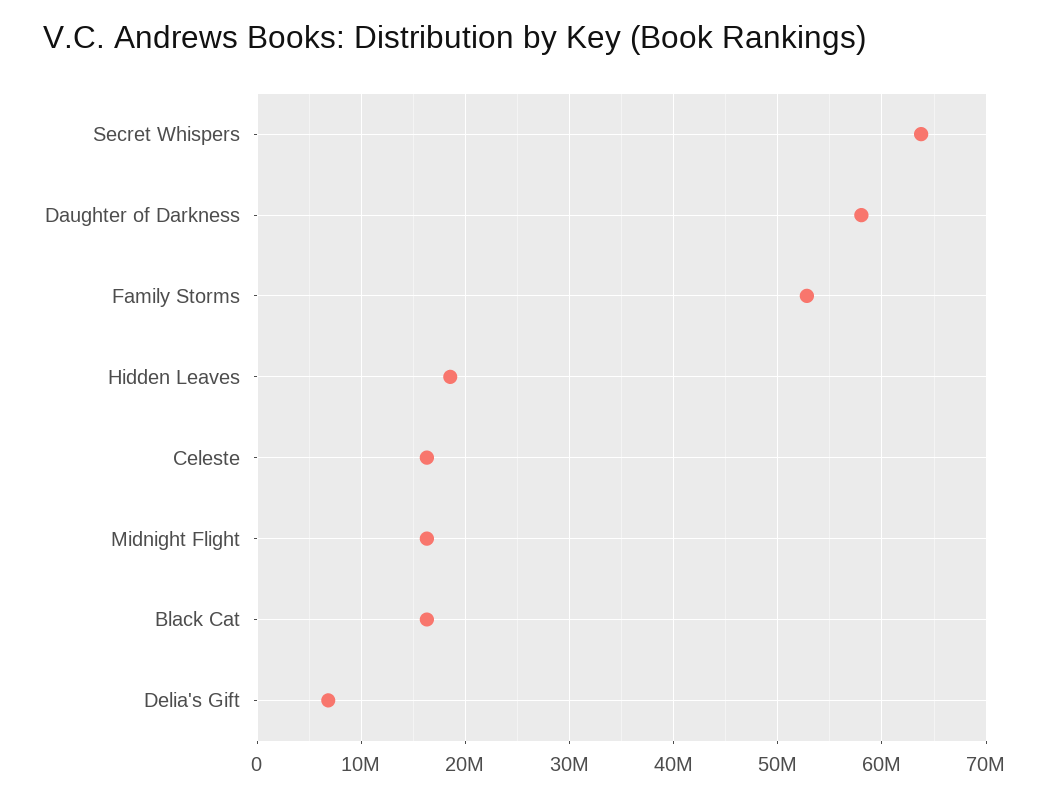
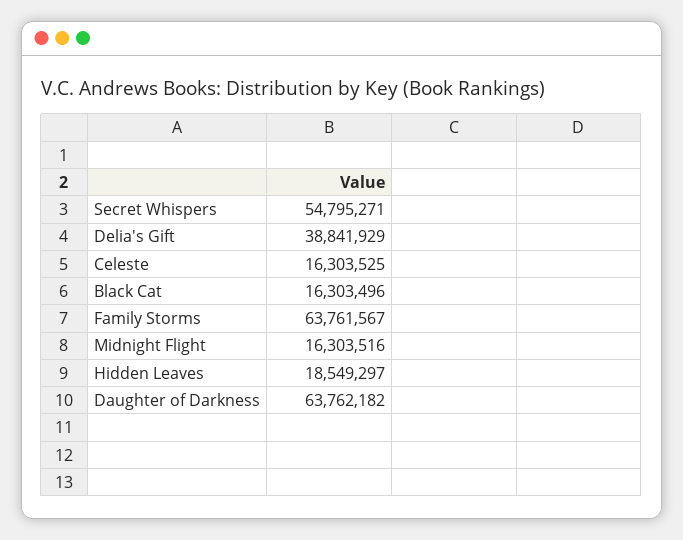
  {
-   "Secret Whispers": 64000000,
+   "Secret Whispers": 54795271,
-   "Daughter of Darkness": 58000000,
+   "Daughter of Darkness": 63762182,
-   "Family Storms": 53000000,
+   "Family Storms": 63761567,
    "Hidden Leaves": 18549297,
    "Celeste": 16303525,
    "Midnight Flight": 16303516,
    "Black Cat": 16303496,
-   "Delia's Gift": 7000000
+   "Delia's Gift": 38841929
  }

